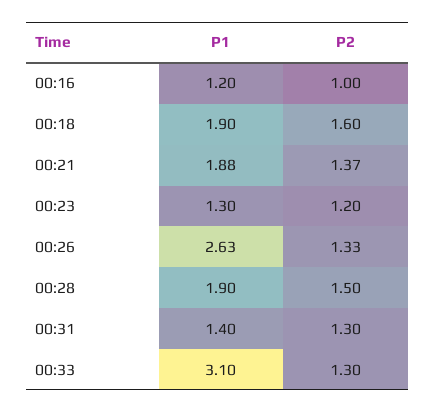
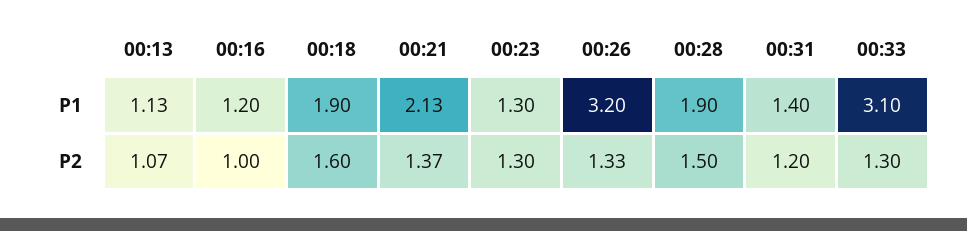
  {
    "P1": {
      "00:16": 1.2,
      "00:18": 1.9,
-     "00:21": 1.88,
+     "00:21": 2.13,
      "00:23": 1.3,
-     "00:26": 2.63,
+     "00:26": 3.2,
      "00:28": 1.9,
      "00:31": 1.4,
-     "00:33": 3.1
+     "00:33": 3.1,
+     "00:13": 1.13
    },
    "P2": {
      "00:16": 1,
      "00:18": 1.6,
      "00:21": 1.37,
-     "00:23": 1.2,
+     "00:23": 1.3,
      "00:26": 1.33,
      "00:28": 1.5,
-     "00:31": 1.3,
+     "00:31": 1.2,
-     "00:33": 1.3
+     "00:33": 1.3,
+     "00:13": 1.07
    }
  }

